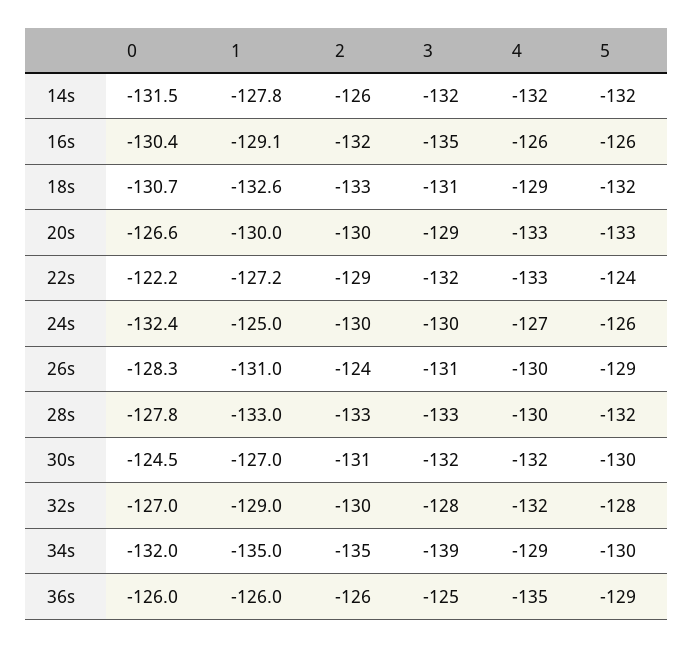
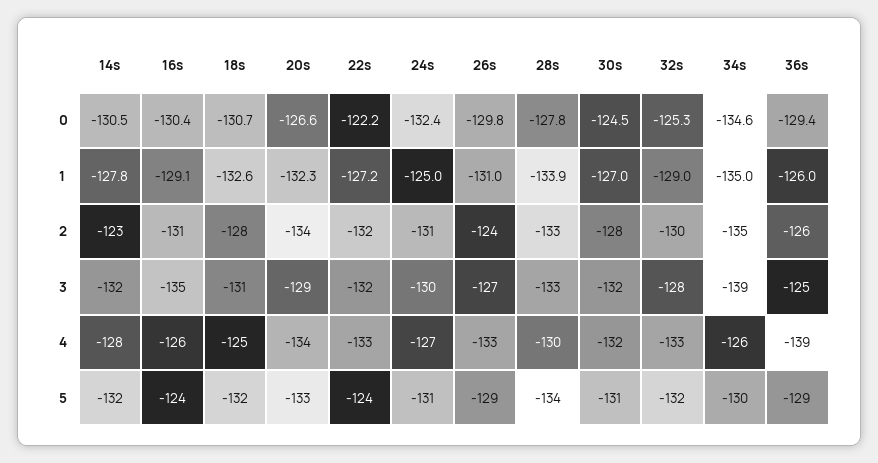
  {
    "0": {
-     "14s": -131.5,
+     "14s": -130.5,
      "16s": -130.4,
      "18s": -130.7,
      "20s": -126.6,
      "22s": -122.2,
      "24s": -132.4,
-     "26s": -128.3,
+     "26s": -129.8,
      "28s": -127.8,
      "30s": -124.5,
-     "32s": -127,
+     "32s": -125.3,
-     "34s": -132,
+     "34s": -134.6,
-     "36s": -126
+     "36s": -129.4
    },
    "1": {
      "14s": -127.8,
      "16s": -129.1,
      "18s": -132.6,
-     "20s": -130,
+     "20s": -132.3,
      "22s": -127.2,
      "24s": -125,
      "26s": -131,
-     "28s": -133,
+     "28s": -133.9,
      "30s": -127,
      "32s": -129,
      "34s": -135,
      "36s": -126
    },
    "2": {
-     "14s": -126,
+     "14s": -123,
-     "16s": -132,
+     "16s": -131,
-     "18s": -133,
+     "18s": -128,
-     "20s": -130,
+     "20s": -134,
-     "22s": -129,
+     "22s": -132,
-     "24s": -130,
+     "24s": -131,
      "26s": -124,
      "28s": -133,
-     "30s": -131,
+     "30s": -128,
      "32s": -130,
      "34s": -135,
      "36s": -126
    },
    "3": {
      "14s": -132,
      "16s": -135,
      "18s": -131,
      "20s": -129,
      "22s": -132,
      "24s": -130,
-     "26s": -131,
+     "26s": -127,
      "28s": -133,
      "30s": -132,
      "32s": -128,
      "34s": -139,
      "36s": -125
    },
    "4": {
-     "14s": -132,
+     "14s": -128,
      "16s": -126,
-     "18s": -129,
+     "18s": -125,
-     "20s": -133,
+     "20s": -134,
      "22s": -133,
      "24s": -127,
-     "26s": -130,
+     "26s": -133,
      "28s": -130,
      "30s": -132,
-     "32s": -132,
+     "32s": -133,
-     "34s": -129,
+     "34s": -126,
-     "36s": -135
+     "36s": -139
    },
    "5": {
      "14s": -132,
-     "16s": -126,
+     "16s": -124,
      "18s": -132,
      "20s": -133,
      "22s": -124,
-     "24s": -126,
+     "24s": -131,
      "26s": -129,
-     "28s": -132,
+     "28s": -134,
-     "30s": -130,
+     "30s": -131,
-     "32s": -128,
+     "32s": -132,
      "34s": -130,
      "36s": -129
    }
  }

